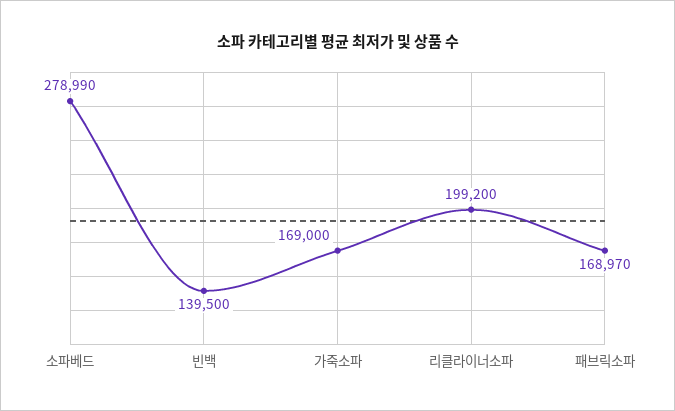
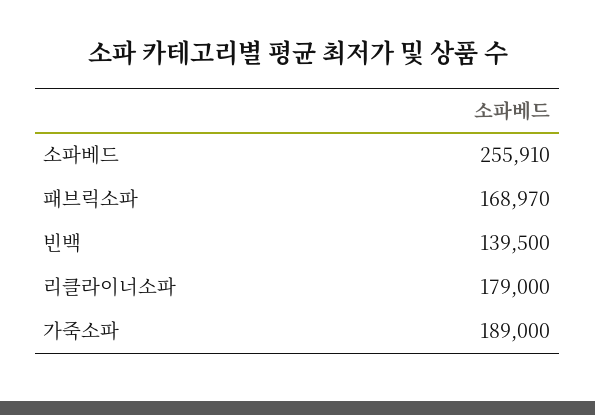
  {
-   "소파베드": 278990,
+   "소파베드": 255910,
    "빈백": 139500,
-   "가죽소파": 169000,
+   "가죽소파": 189000,
-   "리클라이너소파": 199200,
+   "리클라이너소파": 179000,
    "패브릭소파": 168970
  }

